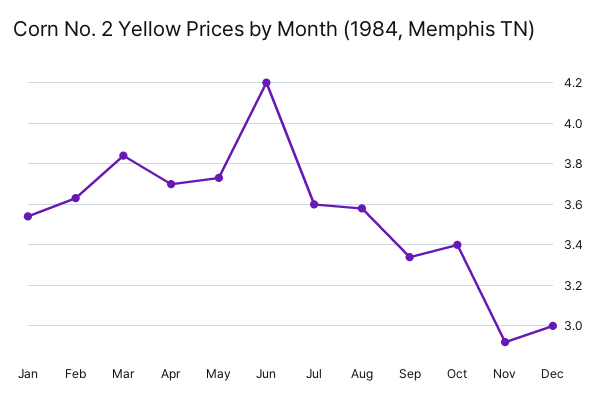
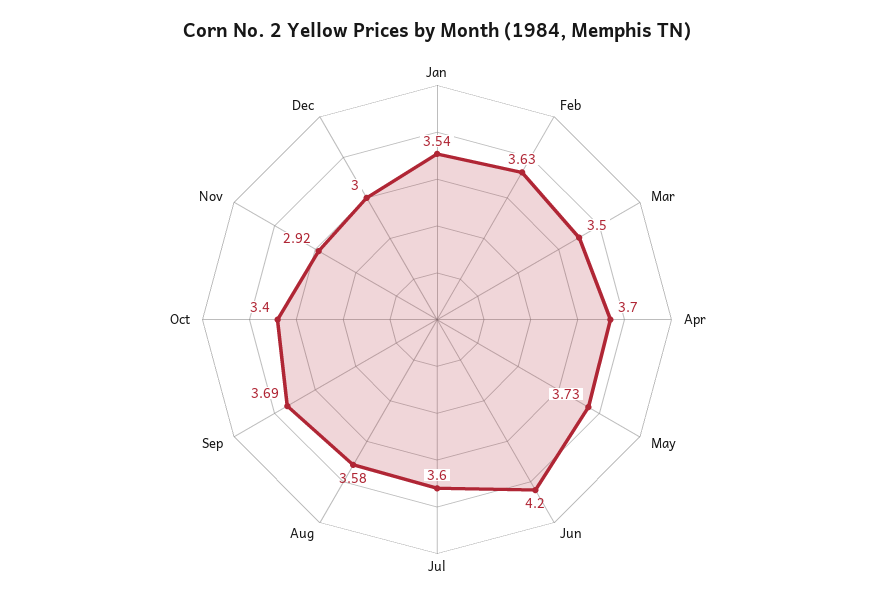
  {
    "Jan": 3.54,
    "Feb": 3.63,
-   "Mar": 3.85,
+   "Mar": 3.5,
    "Apr": 3.7,
    "May": 3.73,
    "Jun": 4.2,
    "Jul": 3.6,
    "Aug": 3.58,
-   "Sep": 3.35,
+   "Sep": 3.69,
    "Oct": 3.4,
    "Nov": 2.92,
    "Dec": 3
  }

